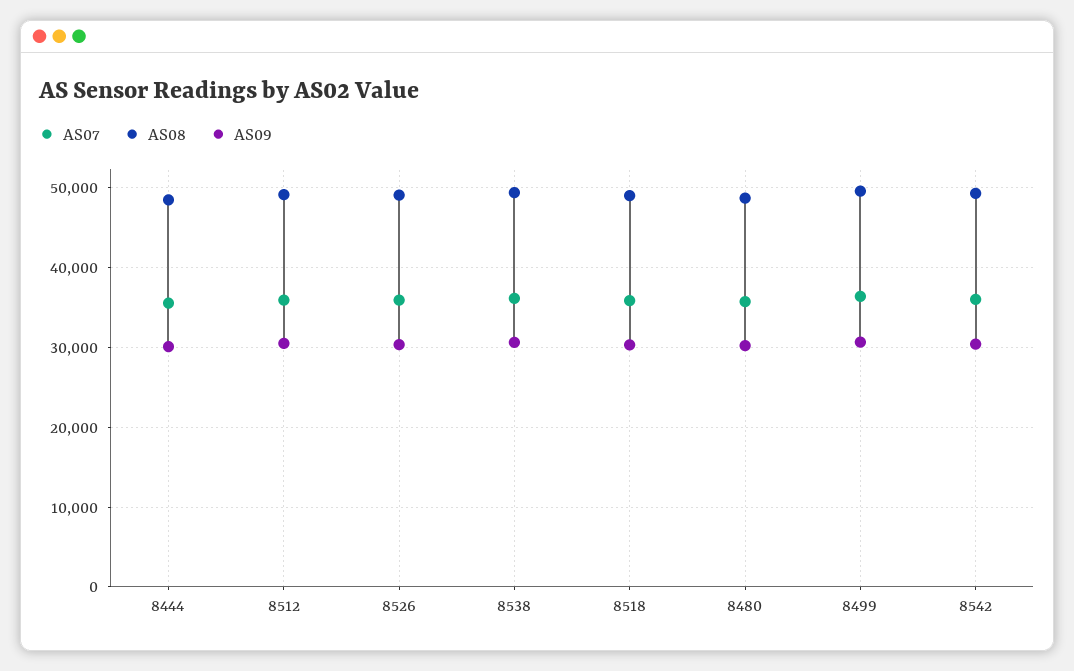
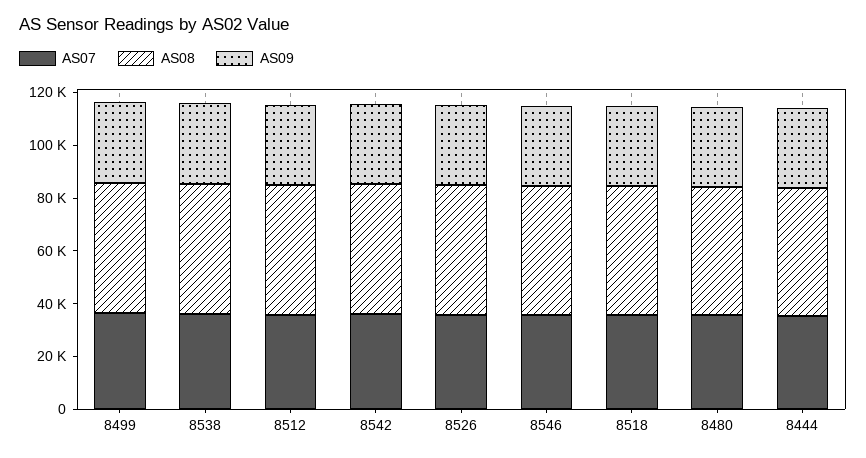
  {
    "AS07": {
      "8444": 36000,
      "8512": 36000,
      "8526": 36000,
      "8538": 36000,
      "8518": 36000,
      "8480": 36000,
      "8499": 36000,
-     "8542": 36000
+     "8542": 36000,
+     "8546": 35000
    },
    "AS08": {
      "8444": 48000,
      "8512": 49000,
      "8526": 49000,
      "8538": 49000,
      "8518": 49000,
      "8480": 49000,
      "8499": 50000,
-     "8542": 49000
+     "8542": 49000,
+     "8546": 50000
    },
    "AS09": {
      "8444": 30000,
      "8512": 30000,
      "8526": 30000,
      "8538": 31000,
      "8518": 30000,
      "8480": 30000,
      "8499": 31000,
-     "8542": 30000
+     "8542": 30000,
+     "8546": 30000
    }
  }

